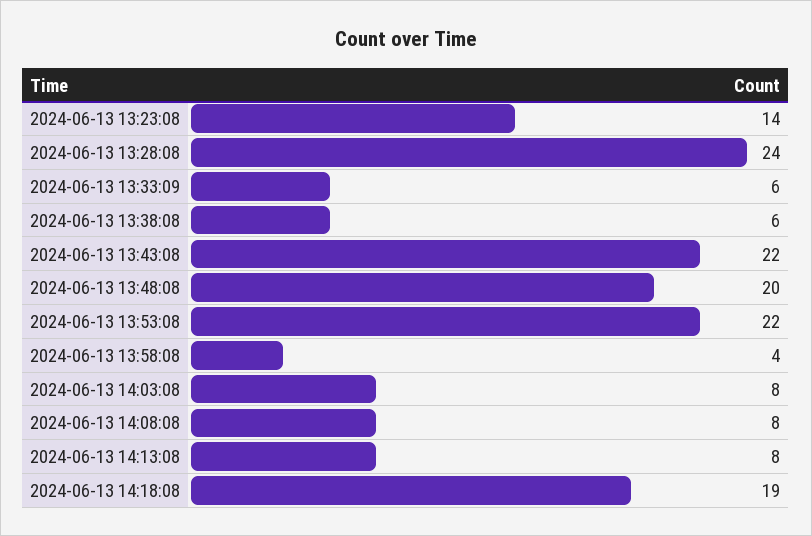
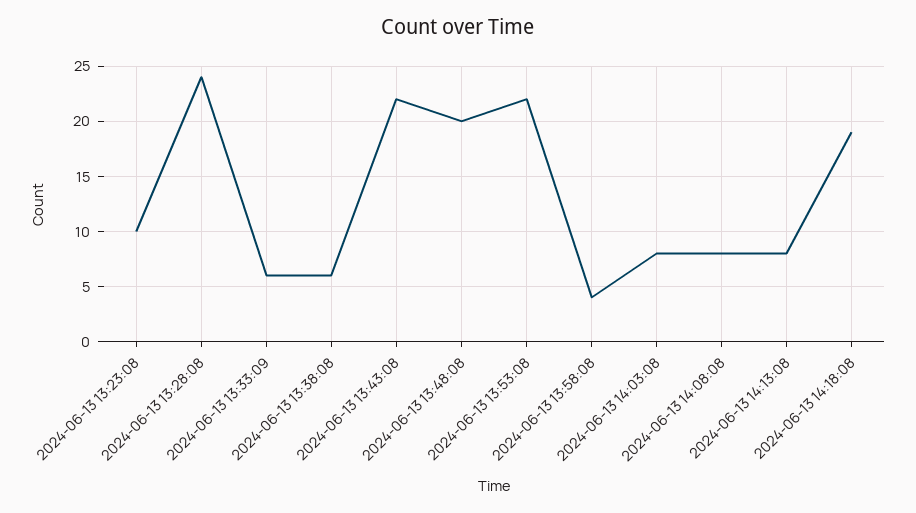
  {
-   "2024-06-13 13:23:08": 14,
+   "2024-06-13 13:23:08": 10,
    "2024-06-13 13:28:08": 24,
    "2024-06-13 13:33:09": 6,
    "2024-06-13 13:38:08": 6,
    "2024-06-13 13:43:08": 22,
    "2024-06-13 13:48:08": 20,
    "2024-06-13 13:53:08": 22,
    "2024-06-13 13:58:08": 4,
    "2024-06-13 14:03:08": 8,
    "2024-06-13 14:08:08": 8,
    "2024-06-13 14:13:08": 8,
    "2024-06-13 14:18:08": 19
  }

